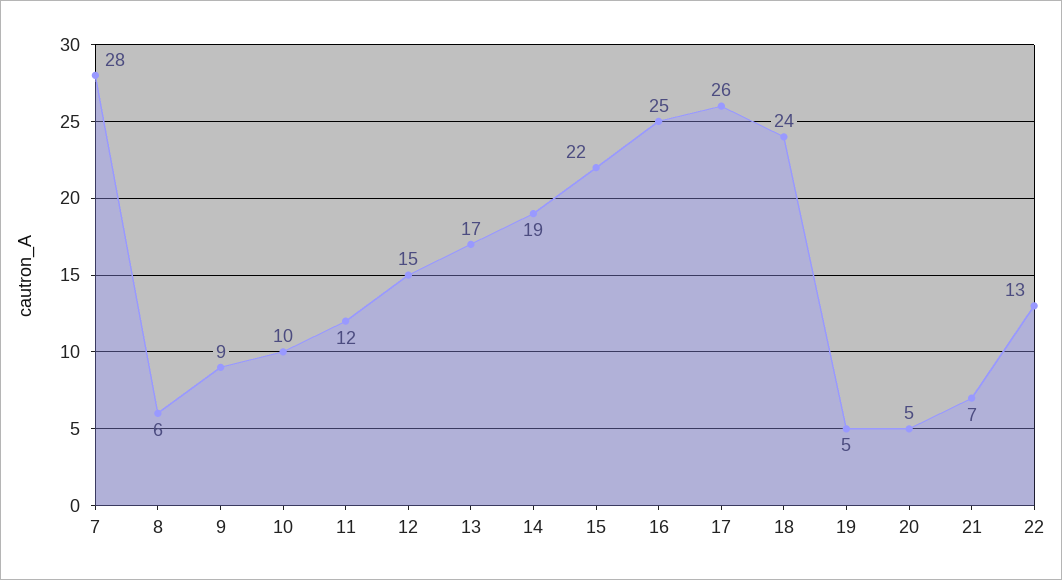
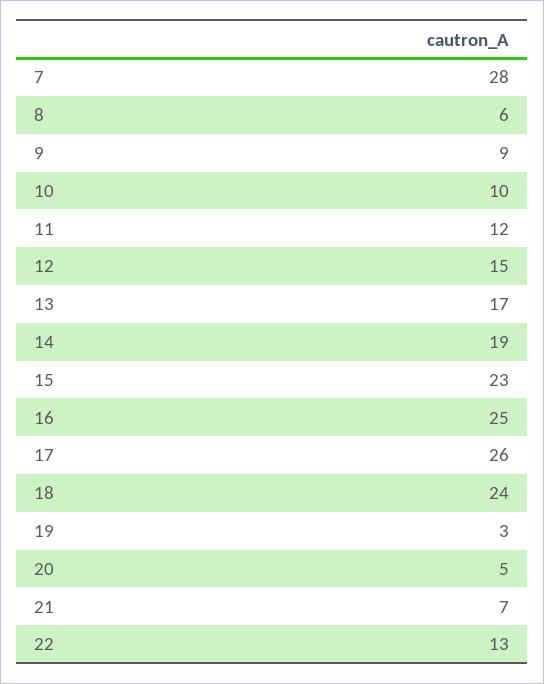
  {
    "7": 28,
    "8": 6,
    "9": 9,
    "10": 10,
    "11": 12,
    "12": 15,
    "13": 17,
    "14": 19,
-   "15": 22,
+   "15": 23,
    "16": 25,
    "17": 26,
    "18": 24,
-   "19": 5,
+   "19": 3,
    "20": 5,
    "21": 7,
    "22": 13
  }

